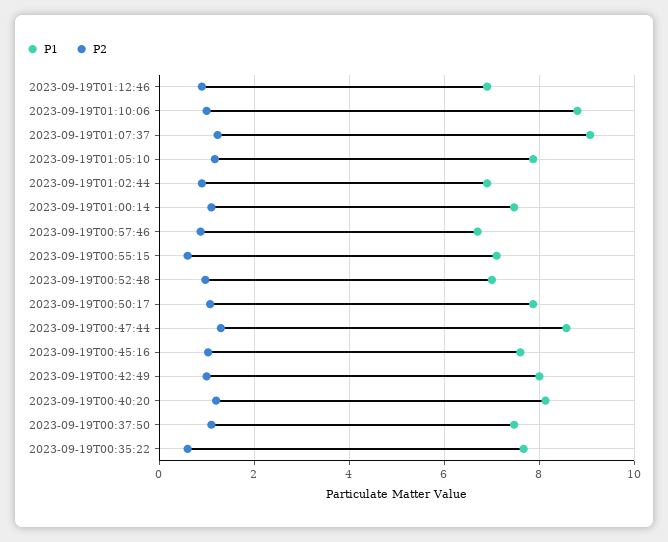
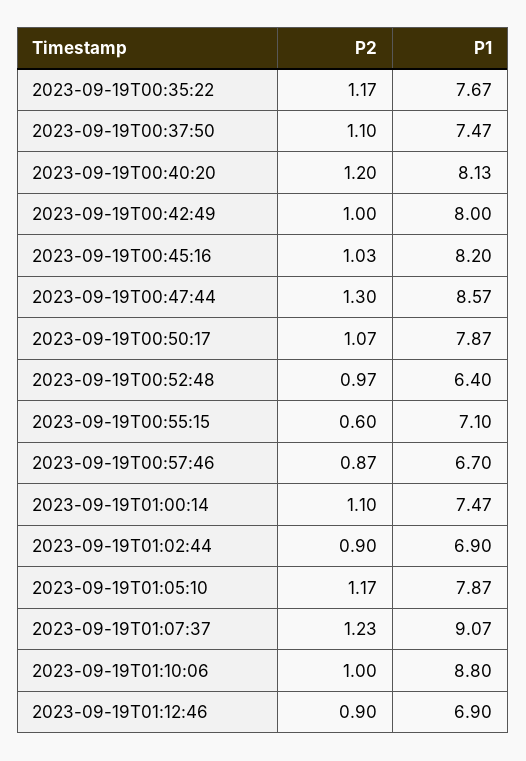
  {
    "P1": {
      "2023-09-19T01:12:46": 6.9,
      "2023-09-19T01:10:06": 8.8,
      "2023-09-19T01:07:37": 9.07,
      "2023-09-19T01:05:10": 7.87,
      "2023-09-19T01:02:44": 6.9,
      "2023-09-19T01:00:14": 7.47,
      "2023-09-19T00:57:46": 6.7,
      "2023-09-19T00:55:15": 7.1,
-     "2023-09-19T00:52:48": 7,
+     "2023-09-19T00:52:48": 6.4,
      "2023-09-19T00:50:17": 7.87,
      "2023-09-19T00:47:44": 8.57,
-     "2023-09-19T00:45:16": 7.6,
+     "2023-09-19T00:45:16": 8.2,
      "2023-09-19T00:42:49": 8,
      "2023-09-19T00:40:20": 8.13,
      "2023-09-19T00:37:50": 7.47,
      "2023-09-19T00:35:22": 7.67
    },
    "P2": {
      "2023-09-19T01:12:46": 0.9,
      "2023-09-19T01:10:06": 1,
      "2023-09-19T01:07:37": 1.23,
      "2023-09-19T01:05:10": 1.17,
      "2023-09-19T01:02:44": 0.9,
      "2023-09-19T01:00:14": 1.1,
      "2023-09-19T00:57:46": 0.87,
      "2023-09-19T00:55:15": 0.6,
      "2023-09-19T00:52:48": 0.97,
      "2023-09-19T00:50:17": 1.07,
      "2023-09-19T00:47:44": 1.3,
      "2023-09-19T00:45:16": 1.03,
      "2023-09-19T00:42:49": 1,
      "2023-09-19T00:40:20": 1.2,
      "2023-09-19T00:37:50": 1.1,
-     "2023-09-19T00:35:22": 0.6
+     "2023-09-19T00:35:22": 1.17
    }
  }

